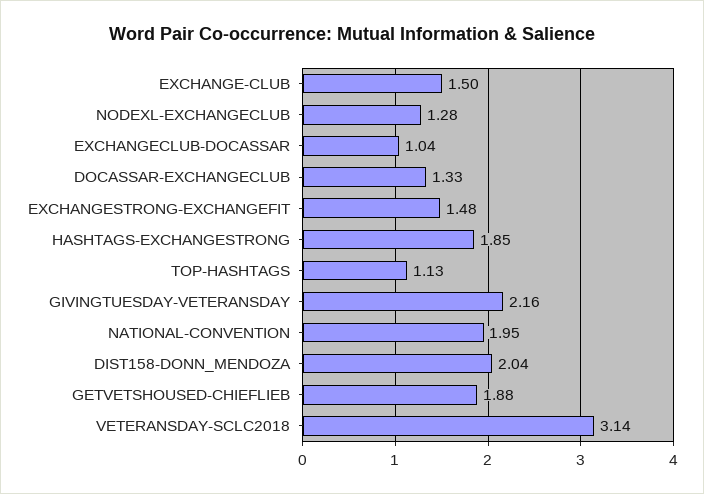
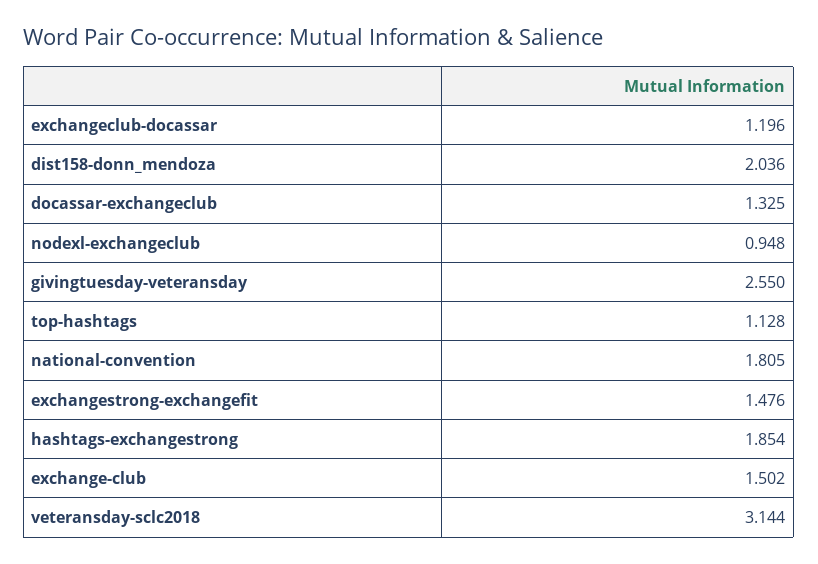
  {
    "EXCHANGE-CLUB": 1.502,
-   "NODEXL-EXCHANGECLUB": 1.28,
+   "NODEXL-EXCHANGECLUB": 0.948,
-   "EXCHANGECLUB-DOCASSAR": 1.04,
+   "EXCHANGECLUB-DOCASSAR": 1.196,
    "DOCASSAR-EXCHANGECLUB": 1.325,
    "EXCHANGESTRONG-EXCHANGEFIT": 1.476,
    "HASHTAGS-EXCHANGESTRONG": 1.854,
    "TOP-HASHTAGS": 1.128,
-   "GIVINGTUESDAY-VETERANSDAY": 2.16,
+   "GIVINGTUESDAY-VETERANSDAY": 2.55,
-   "NATIONAL-CONVENTION": 1.95,
+   "NATIONAL-CONVENTION": 1.805,
    "DIST158-DONN_MENDOZA": 2.036,
-   "GETVETSHOUSED-CHIEFLIEB": 1.88,
    "VETERANSDAY-SCLC2018": 3.144
  }

